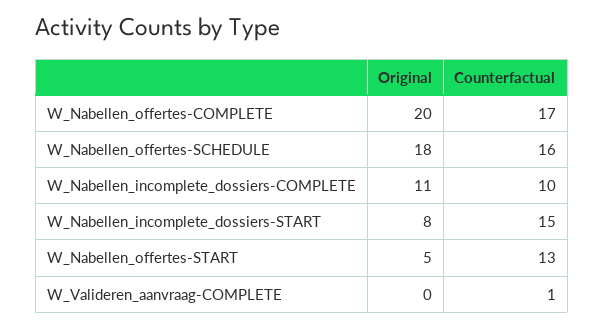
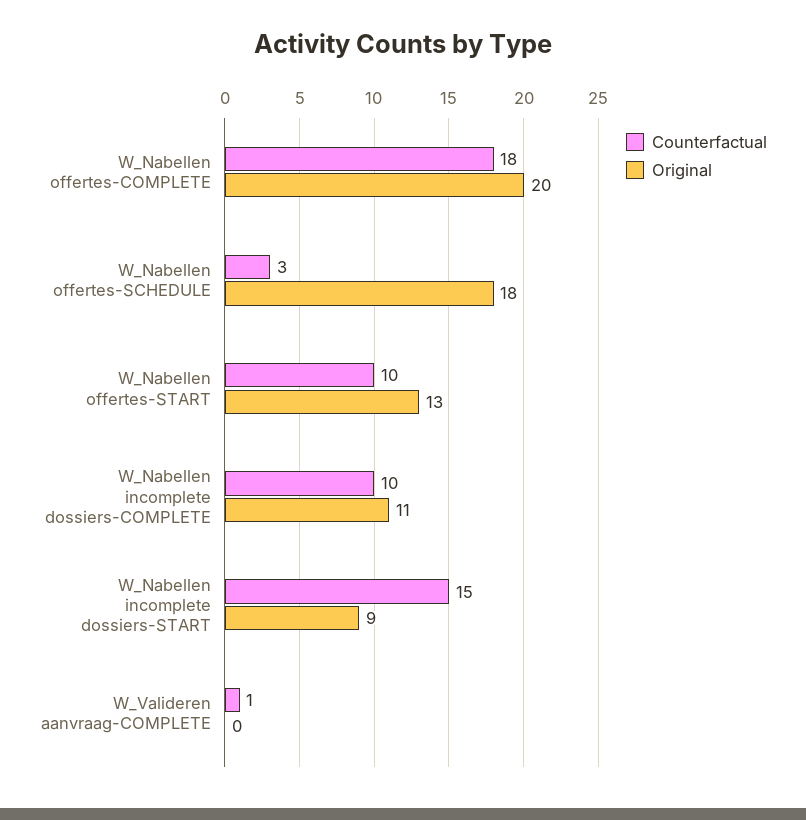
  {
    "Original": {
      "W_Nabellen_offertes-COMPLETE": 20,
      "W_Nabellen_offertes-SCHEDULE": 18,
      "W_Nabellen_incomplete_dossiers-COMPLETE": 11,
-     "W_Nabellen_incomplete_dossiers-START": 8,
+     "W_Nabellen_incomplete_dossiers-START": 9,
-     "W_Nabellen_offertes-START": 5,
+     "W_Nabellen_offertes-START": 13,
      "W_Valideren_aanvraag-COMPLETE": 0
    },
    "Counterfactual": {
-     "W_Nabellen_offertes-COMPLETE": 17,
+     "W_Nabellen_offertes-COMPLETE": 18,
-     "W_Nabellen_offertes-SCHEDULE": 16,
+     "W_Nabellen_offertes-SCHEDULE": 3,
      "W_Nabellen_incomplete_dossiers-COMPLETE": 10,
      "W_Nabellen_incomplete_dossiers-START": 15,
-     "W_Nabellen_offertes-START": 13,
+     "W_Nabellen_offertes-START": 10,
      "W_Valideren_aanvraag-COMPLETE": 1
    }
  }

